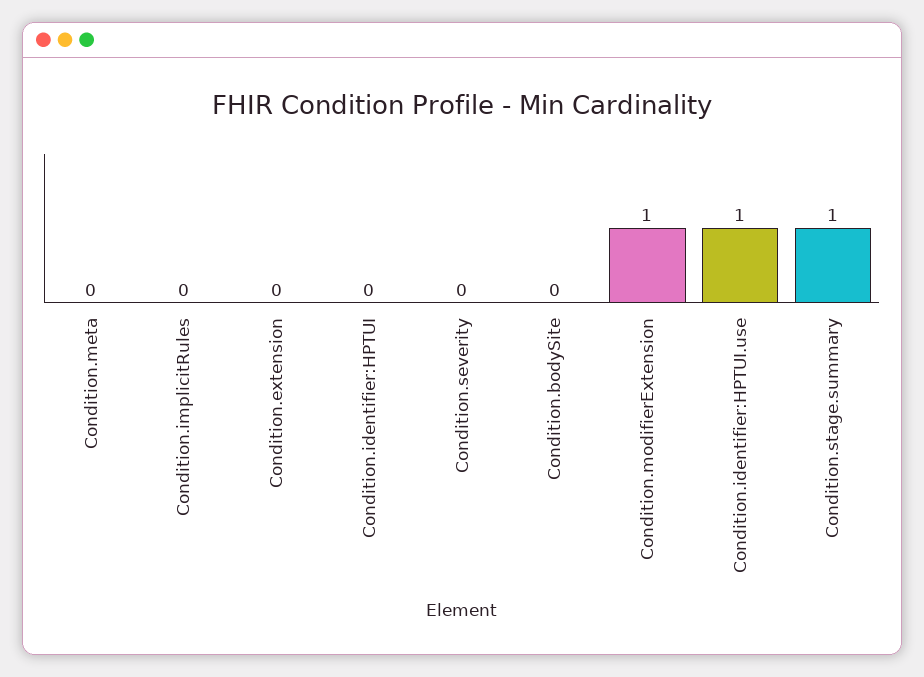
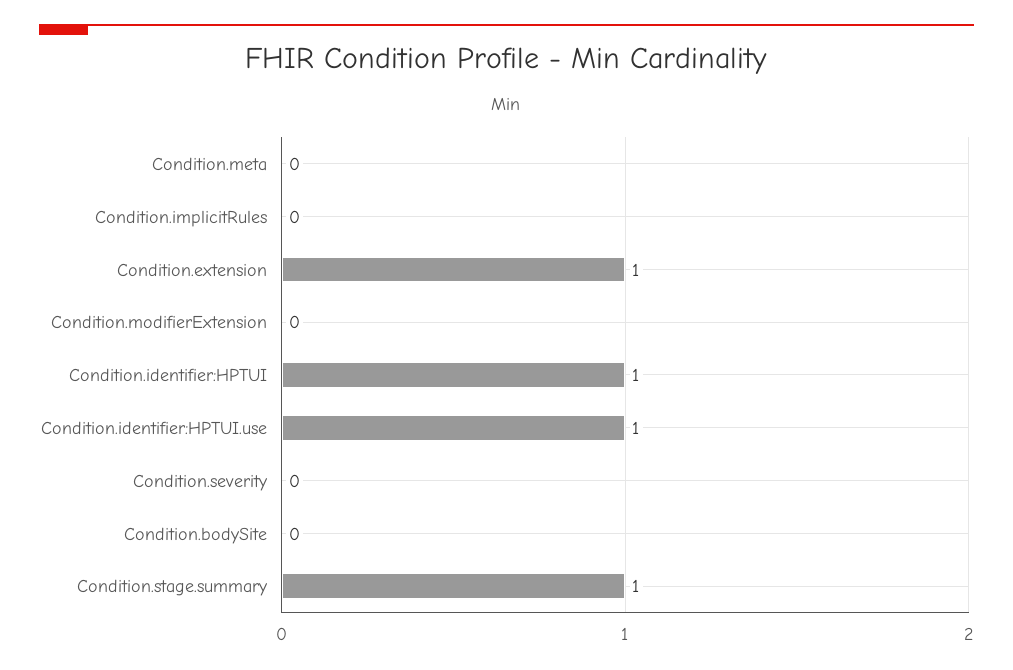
  {
    "Condition.meta": 0,
    "Condition.implicitRules": 0,
-   "Condition.extension": 0,
+   "Condition.extension": 1,
-   "Condition.identifier:HPTUI": 0,
+   "Condition.identifier:HPTUI": 1,
    "Condition.severity": 0,
    "Condition.bodySite": 0,
-   "Condition.modifierExtension": 1,
+   "Condition.modifierExtension": 0,
    "Condition.identifier:HPTUI.use": 1,
    "Condition.stage.summary": 1
  }

